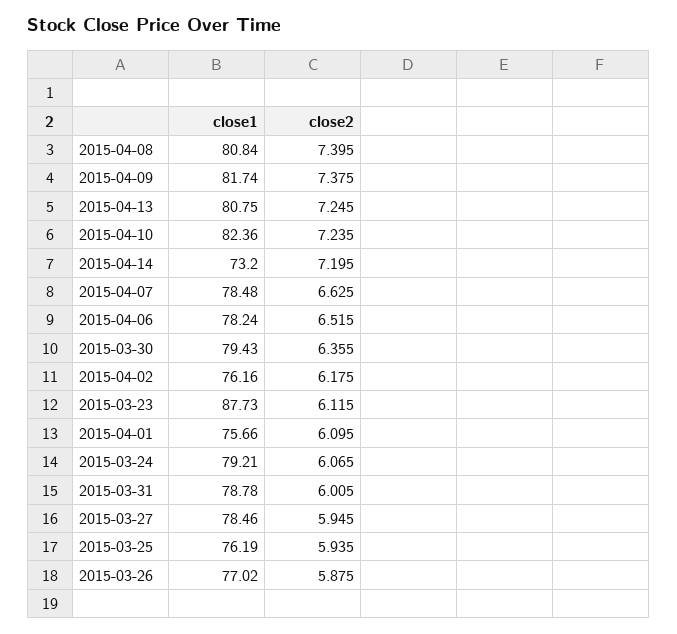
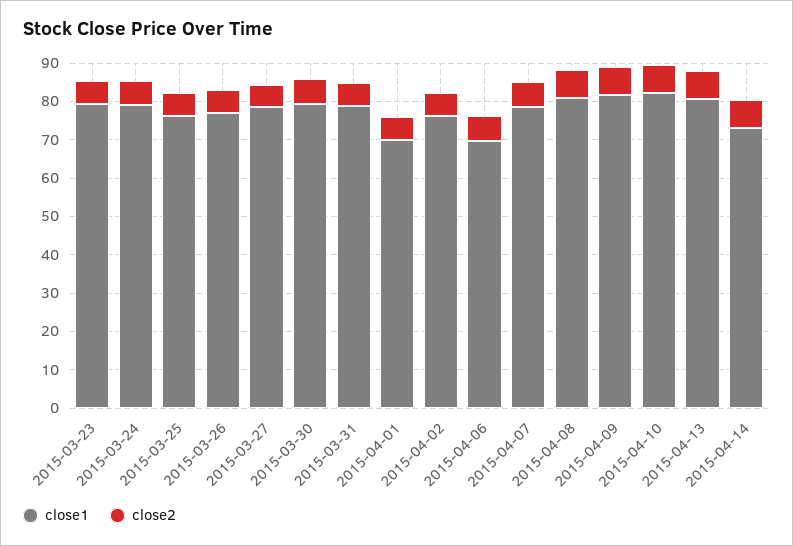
  {
    "close1": {
      "2015-04-08": 80.84,
      "2015-04-09": 81.74,
      "2015-04-13": 80.75,
      "2015-04-10": 82.36,
      "2015-04-14": 73.2,
      "2015-04-07": 78.48,
-     "2015-04-06": 78.24,
+     "2015-04-06": 70,
      "2015-03-30": 79.43,
      "2015-04-02": 76.16,
-     "2015-03-23": 87.73,
+     "2015-03-23": 80,
-     "2015-04-01": 75.66,
+     "2015-04-01": 70,
      "2015-03-24": 79.21,
      "2015-03-31": 78.78,
      "2015-03-27": 78.46,
      "2015-03-25": 76.19,
      "2015-03-26": 77.02
    },
    "close2": {
      "2015-04-08": 7.395,
      "2015-04-09": 7.375,
      "2015-04-13": 7.245,
      "2015-04-10": 7.235,
      "2015-04-14": 7.195,
      "2015-04-07": 6.625,
      "2015-04-06": 6.515,
      "2015-03-30": 6.355,
      "2015-04-02": 6.175,
      "2015-03-23": 6.115,
      "2015-04-01": 6.095,
      "2015-03-24": 6.065,
      "2015-03-31": 6.005,
      "2015-03-27": 5.945,
      "2015-03-25": 5.935,
      "2015-03-26": 5.875
    }
  }

